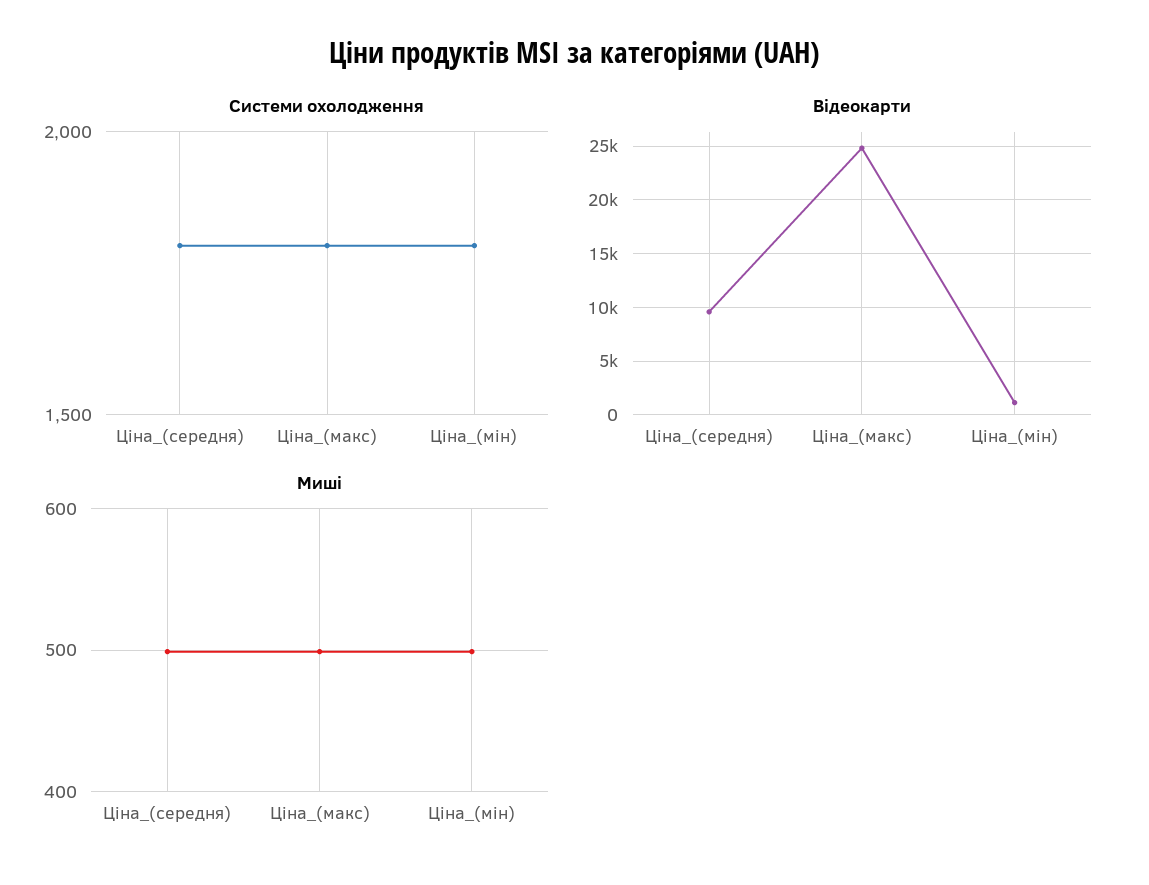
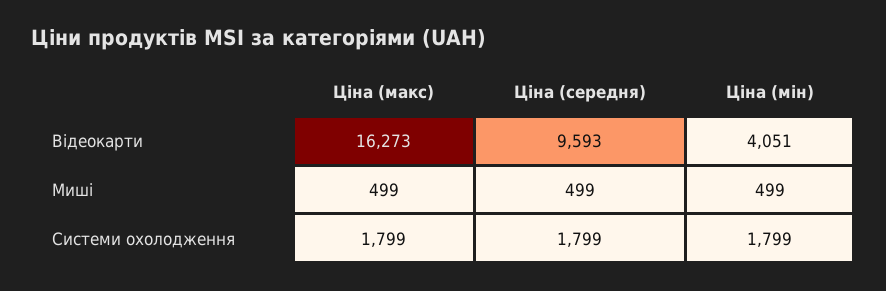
  {
    "Системи охолодження": {
      "Ціна_(середня)": 1799,
      "Ціна_(макс)": 1799,
      "Ціна_(мін)": 1799
    },
    "Відеокарти": {
      "Ціна_(середня)": 9593,
-     "Ціна_(макс)": 25000,
+     "Ціна_(макс)": 16273,
-     "Ціна_(мін)": 1000
+     "Ціна_(мін)": 4051
    },
    "Миші": {
      "Ціна_(середня)": 499,
      "Ціна_(макс)": 499,
      "Ціна_(мін)": 499
    }
  }

